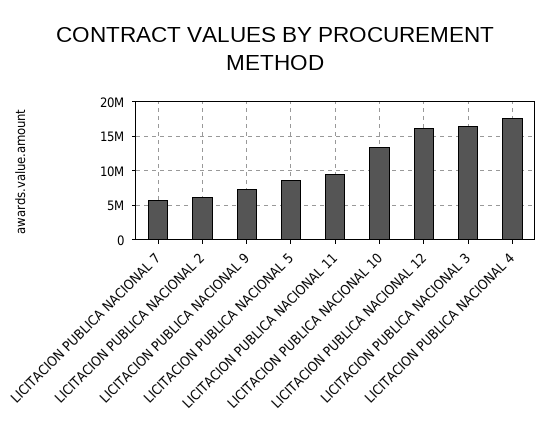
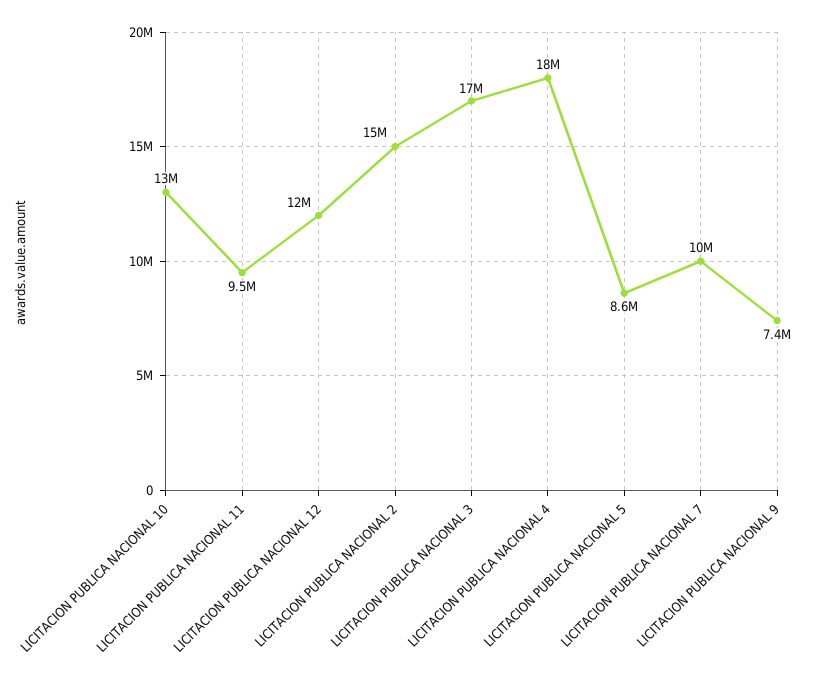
  {
-   "LICITACION PUBLICA NACIONAL 7": 6000000,
+   "LICITACION PUBLICA NACIONAL 7": 10000000,
-   "LICITACION PUBLICA NACIONAL 2": 6000000,
+   "LICITACION PUBLICA NACIONAL 2": 15000000,
    "LICITACION PUBLICA NACIONAL 9": 7400000,
    "LICITACION PUBLICA NACIONAL 5": 8600000,
    "LICITACION PUBLICA NACIONAL 11": 9500000,
    "LICITACION PUBLICA NACIONAL 10": 13000000,
-   "LICITACION PUBLICA NACIONAL 12": 16000000,
+   "LICITACION PUBLICA NACIONAL 12": 12000000,
    "LICITACION PUBLICA NACIONAL 3": 17000000,
    "LICITACION PUBLICA NACIONAL 4": 18000000
  }

